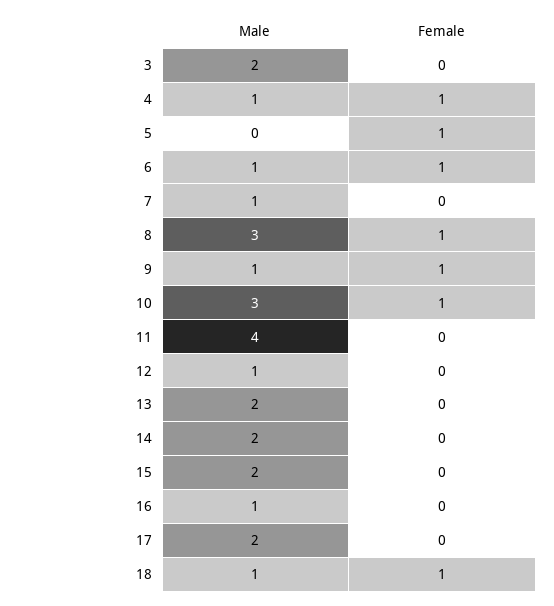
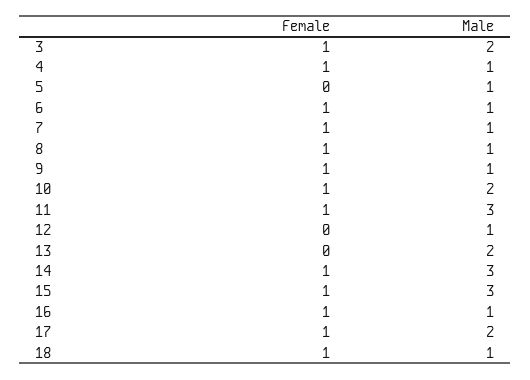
  {
    "Male": {
      "3": 2,
      "4": 1,
-     "5": 0,
+     "5": 1,
      "6": 1,
      "7": 1,
-     "8": 3,
+     "8": 1,
      "9": 1,
-     "10": 3,
+     "10": 2,
-     "11": 4,
+     "11": 3,
      "12": 1,
      "13": 2,
-     "14": 2,
+     "14": 3,
-     "15": 2,
+     "15": 3,
      "16": 1,
      "17": 2,
      "18": 1
    },
    "Female": {
-     "3": 0,
+     "3": 1,
      "4": 1,
-     "5": 1,
+     "5": 0,
      "6": 1,
-     "7": 0,
+     "7": 1,
      "8": 1,
      "9": 1,
      "10": 1,
-     "11": 0,
+     "11": 1,
      "12": 0,
      "13": 0,
-     "14": 0,
+     "14": 1,
-     "15": 0,
+     "15": 1,
-     "16": 0,
+     "16": 1,
-     "17": 0,
+     "17": 1,
      "18": 1
    }
  }

